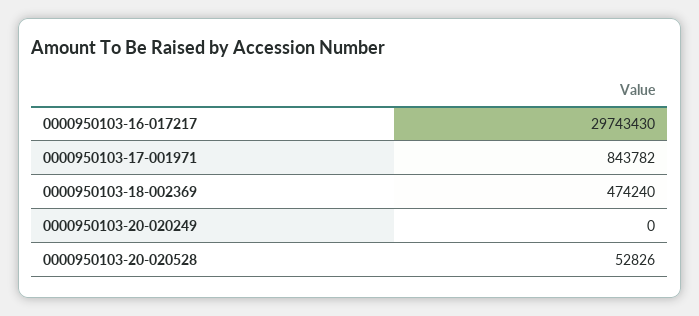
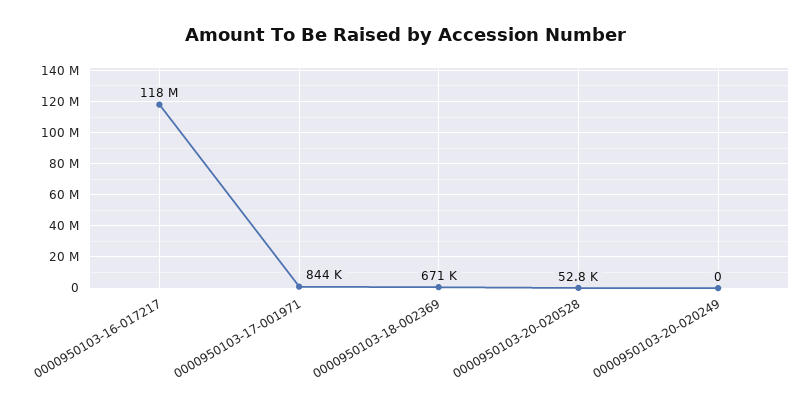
  {
-   "0000950103-16-017217": 29743430,
+   "0000950103-16-017217": 118000000,
    "0000950103-17-001971": 843782,
-   "0000950103-18-002369": 474240,
+   "0000950103-18-002369": 671000,
    "0000950103-20-020249": 0,
    "0000950103-20-020528": 52826
  }

